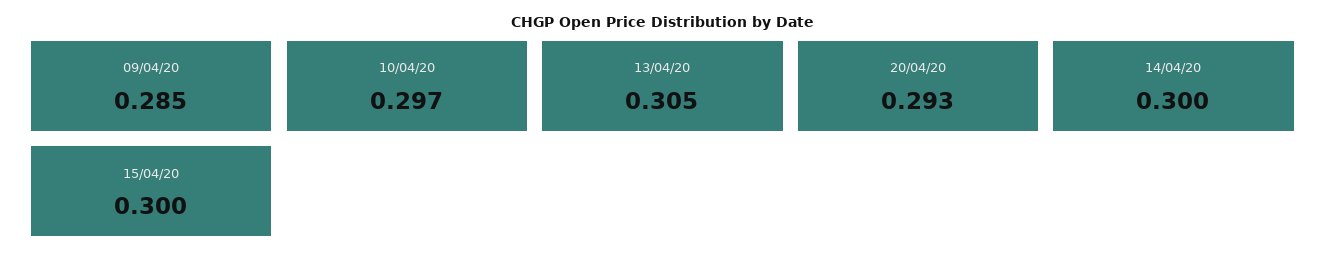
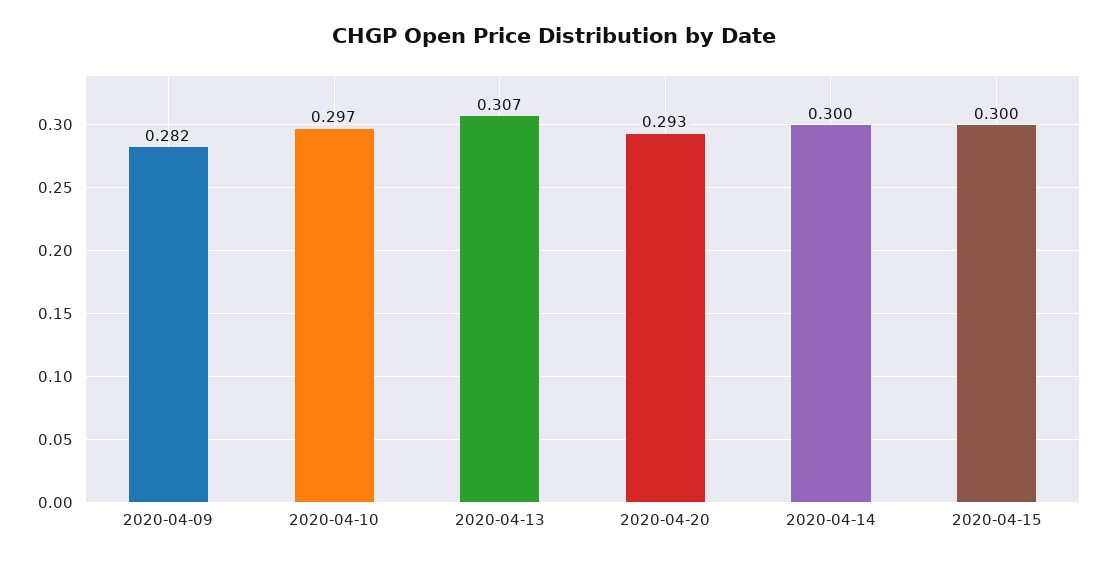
  {
-   "09/04/20": 0.285,
+   "09/04/20": 0.282,
    "10/04/20": 0.297,
-   "13/04/20": 0.305,
+   "13/04/20": 0.307,
    "20/04/20": 0.293,
    "14/04/20": 0.3,
    "15/04/20": 0.3
  }

